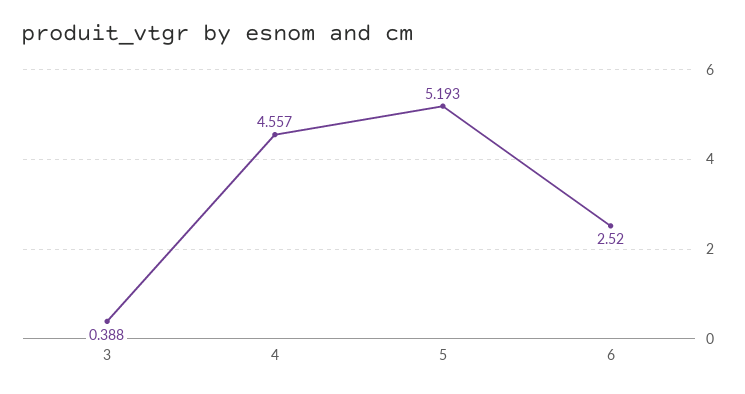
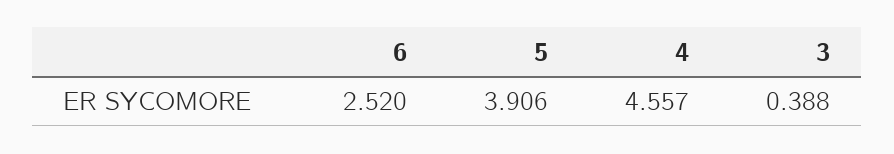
  {
    "3": 0.388,
    "4": 4.557,
-   "5": 5.193,
+   "5": 3.906,
    "6": 2.52
  }

